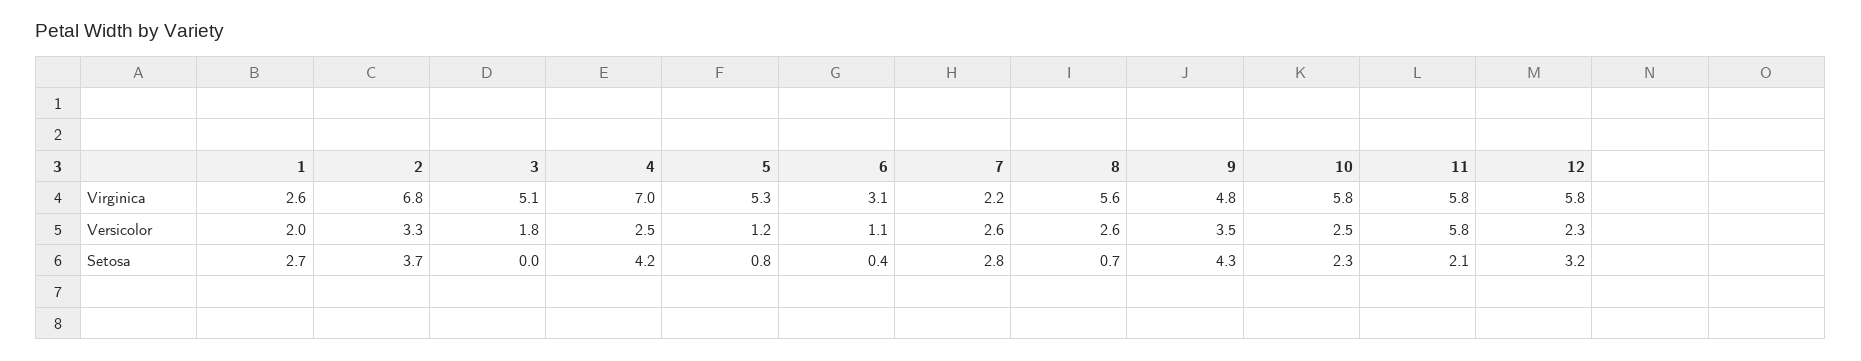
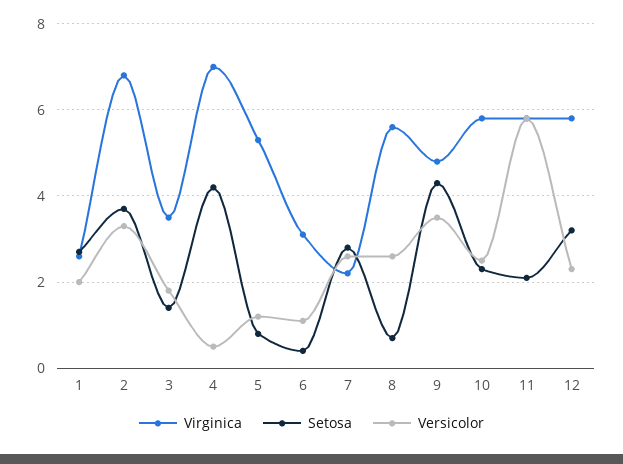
  {
    "Virginica": {
      "1": 2.6,
      "2": 6.8,
-     "3": 5.1,
+     "3": 3.5,
      "4": 7,
      "5": 5.3,
      "6": 3.1,
      "7": 2.2,
      "8": 5.6,
      "9": 4.8,
      "10": 5.8,
      "11": 5.8,
      "12": 5.8
    },
    "Versicolor": {
      "1": 2,
      "2": 3.3,
      "3": 1.8,
-     "4": 2.5,
+     "4": 0.5,
      "5": 1.2,
      "6": 1.1,
      "7": 2.6,
      "8": 2.6,
      "9": 3.5,
      "10": 2.5,
      "11": 5.8,
      "12": 2.3
    },
    "Setosa": {
      "1": 2.7,
      "2": 3.7,
-     "3": 0,
+     "3": 1.5,
      "4": 4.2,
      "5": 0.8,
      "6": 0.4,
      "7": 2.8,
      "8": 0.7,
      "9": 4.3,
      "10": 2.3,
      "11": 2.1,
      "12": 3.2
    }
  }

